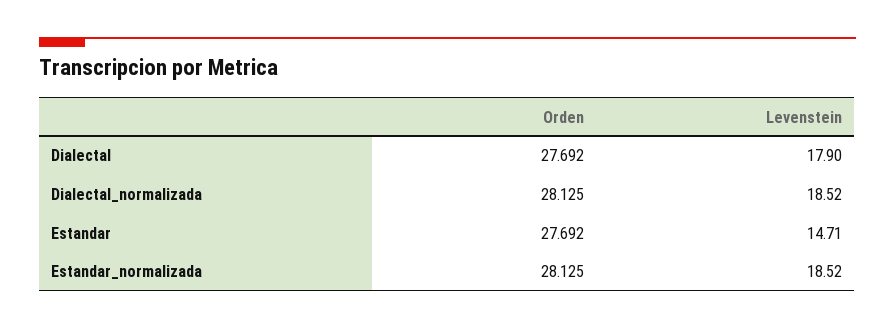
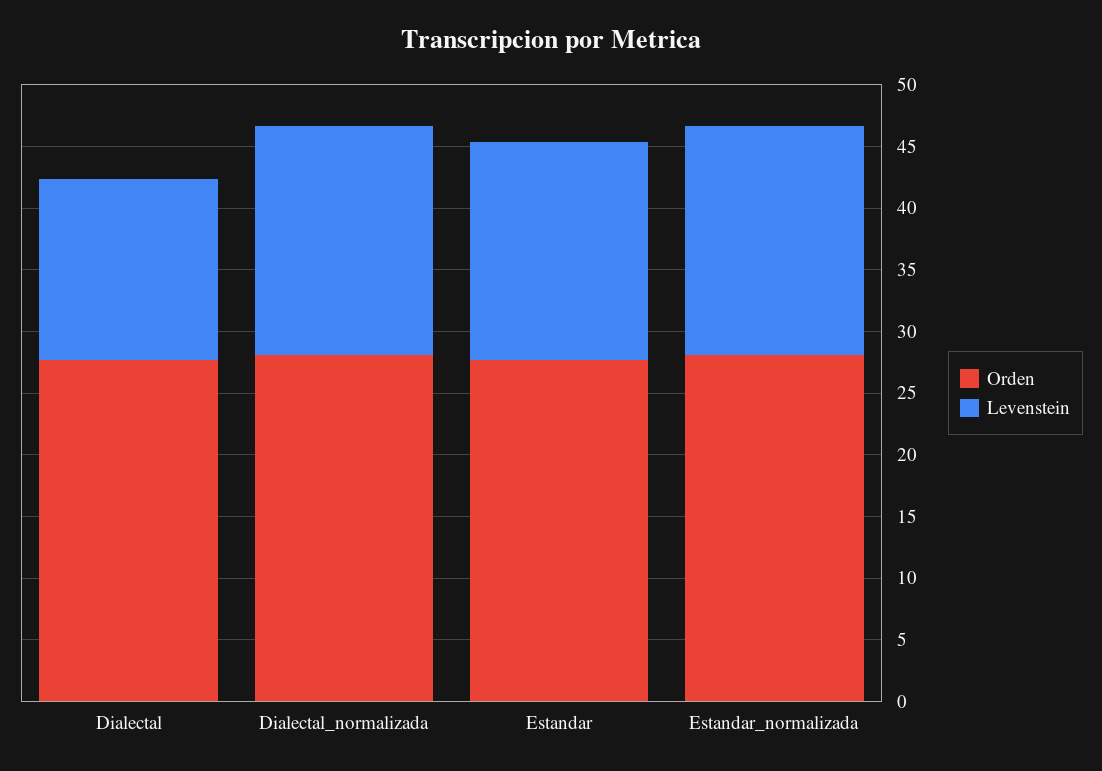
  {
    "Orden": {
      "Dialectal": 27.692,
      "Dialectal_normalizada": 28.125,
      "Estandar": 27.692,
      "Estandar_normalizada": 28.125
    },
    "Levenstein": {
-     "Dialectal": 17.9,
+     "Dialectal": 15,
      "Dialectal_normalizada": 18.52,
-     "Estandar": 14.71,
+     "Estandar": 18,
      "Estandar_normalizada": 18.52
    }
  }

